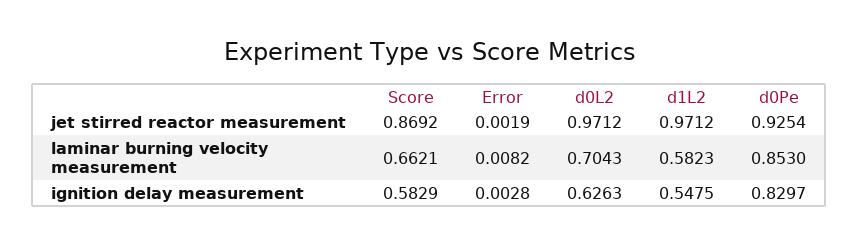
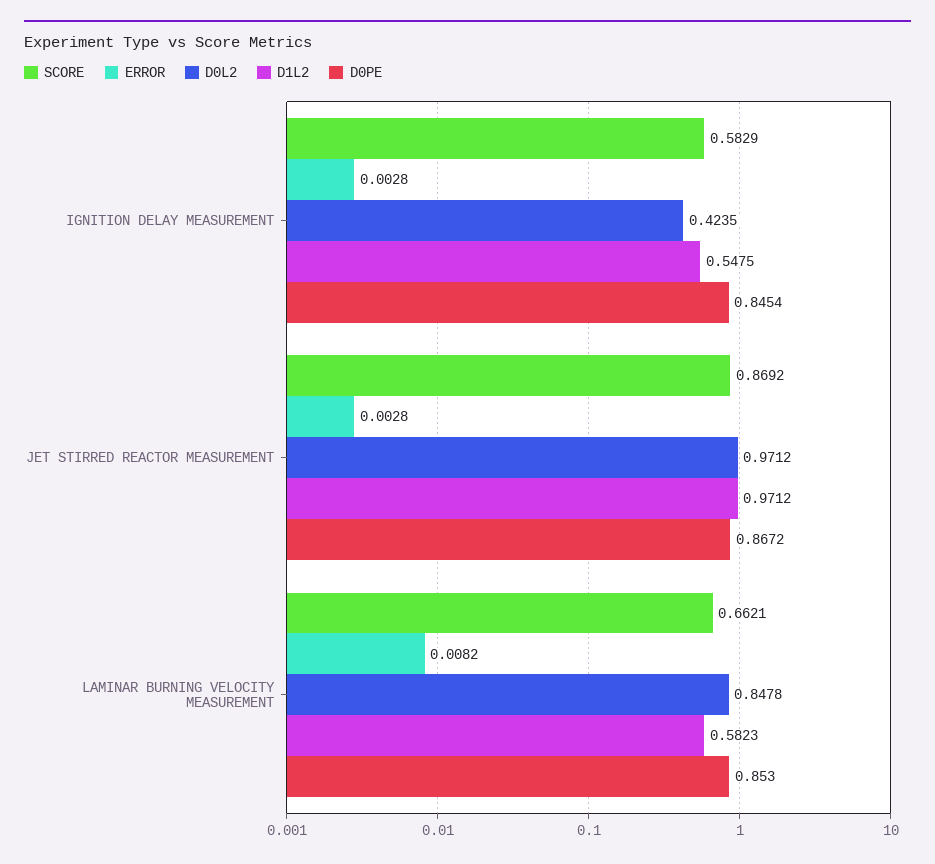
  {
    "Score": {
      "jet stirred reactor measurement": 0.8692,
      "laminar burning velocity measurement": 0.6621,
      "ignition delay measurement": 0.5829
    },
    "Error": {
-     "jet stirred reactor measurement": 0.0019,
+     "jet stirred reactor measurement": 0.0028,
      "laminar burning velocity measurement": 0.0082,
      "ignition delay measurement": 0.0028
    },
    "d0L2": {
      "jet stirred reactor measurement": 0.9712,
-     "laminar burning velocity measurement": 0.7043,
+     "laminar burning velocity measurement": 0.8478,
-     "ignition delay measurement": 0.6263
+     "ignition delay measurement": 0.4235
    },
    "d1L2": {
      "jet stirred reactor measurement": 0.9712,
      "laminar burning velocity measurement": 0.5823,
      "ignition delay measurement": 0.5475
    },
    "d0Pe": {
-     "jet stirred reactor measurement": 0.9254,
+     "jet stirred reactor measurement": 0.8672,
      "laminar burning velocity measurement": 0.853,
-     "ignition delay measurement": 0.8297
+     "ignition delay measurement": 0.8454
    }
  }

